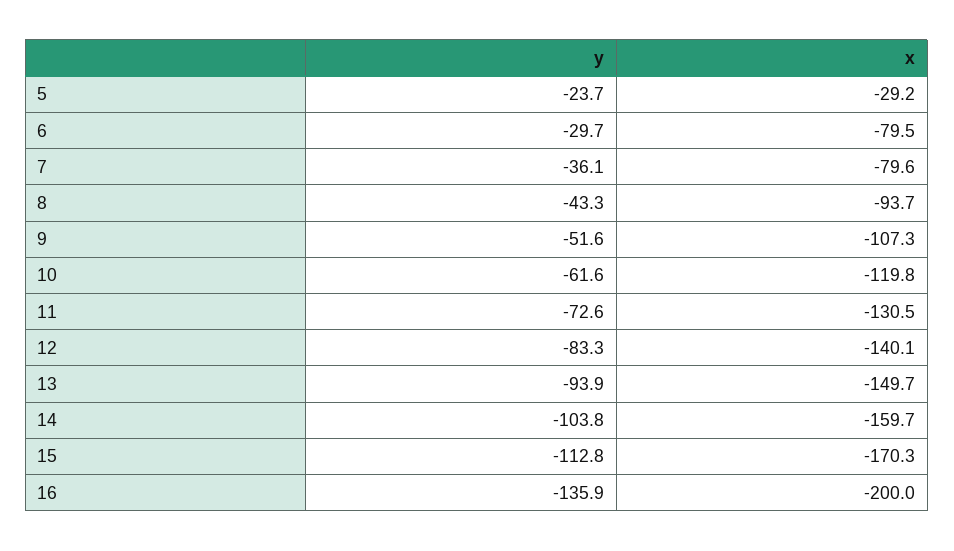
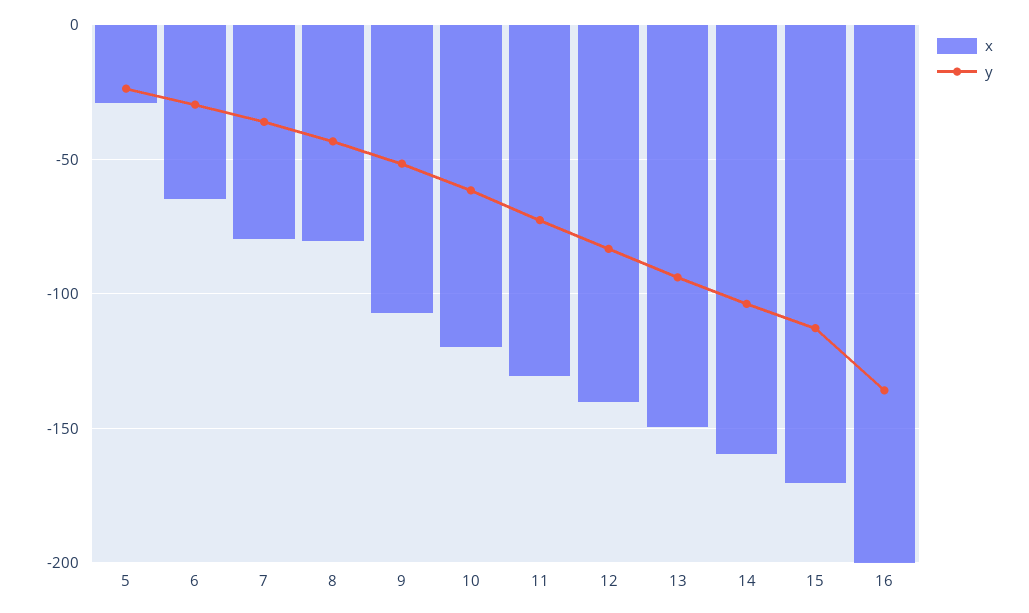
  {
    "y": {
      "5": -23.7,
      "6": -29.7,
      "7": -36.1,
      "8": -43.3,
      "9": -51.6,
      "10": -61.6,
      "11": -72.6,
      "12": -83.3,
      "13": -93.9,
      "14": -103.8,
      "15": -112.8,
      "16": -135.9
    },
    "x": {
      "5": -29.2,
-     "6": -79.5,
+     "6": -65,
      "7": -79.6,
-     "8": -93.7,
+     "8": -80,
      "9": -107.3,
      "10": -119.8,
      "11": -130.5,
      "12": -140.1,
      "13": -149.7,
      "14": -159.7,
      "15": -170.3,
      "16": -200
    }
  }

